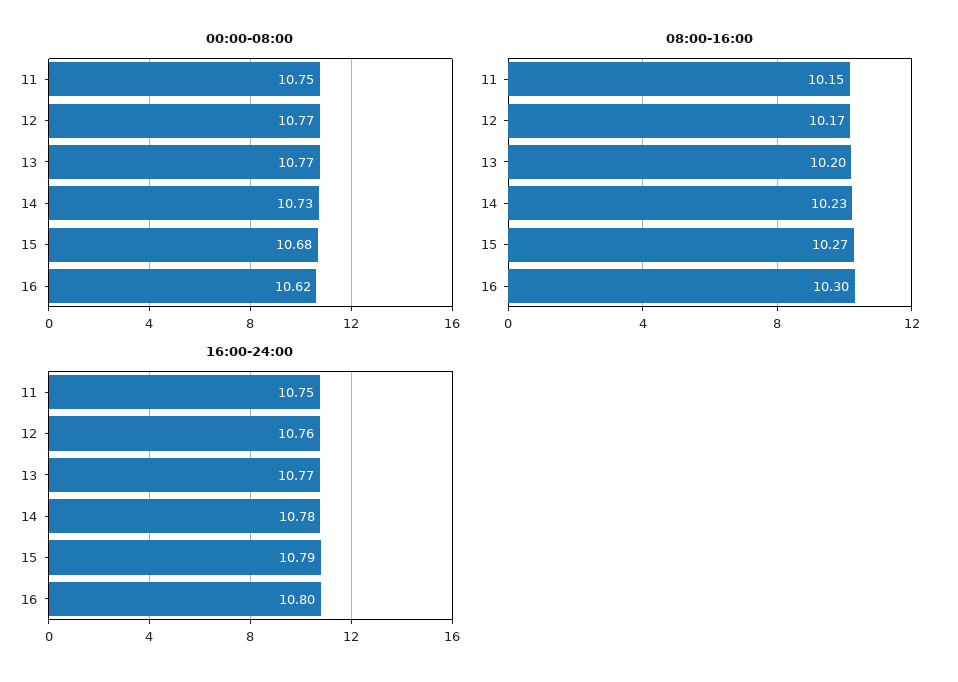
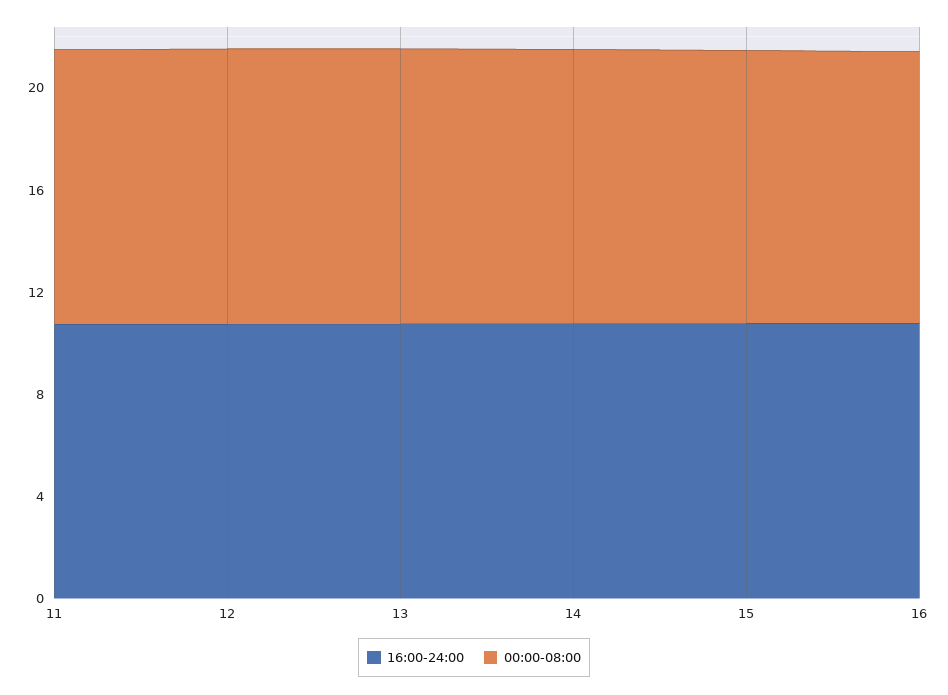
  {
    "00:00-08:00": {
      "11": 10.75,
      "12": 10.77,
      "13": 10.77,
      "14": 10.73,
      "15": 10.68,
      "16": 10.62
    },
-   "08:00-16:00": {
-     "11": 10.15,
-     "12": 10.17,
-     "13": 10.2,
-     "14": 10.23,
-     "15": 10.27,
-     "16": 10.3
-   },
    "16:00-24:00": {
      "11": 10.75,
      "12": 10.76,
      "13": 10.77,
      "14": 10.78,
      "15": 10.79,
      "16": 10.8
    }
  }

